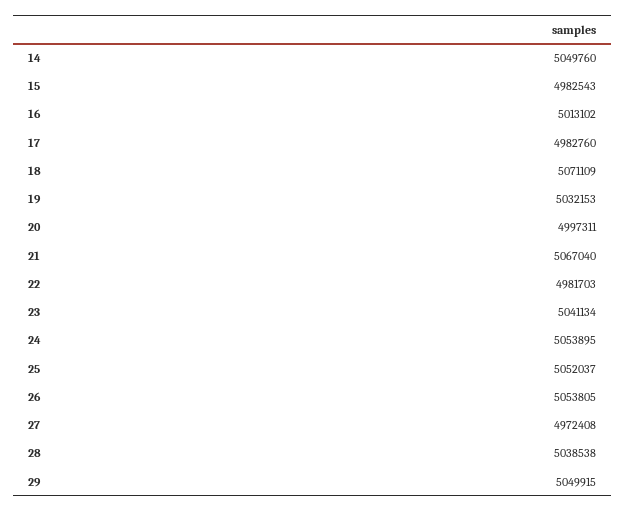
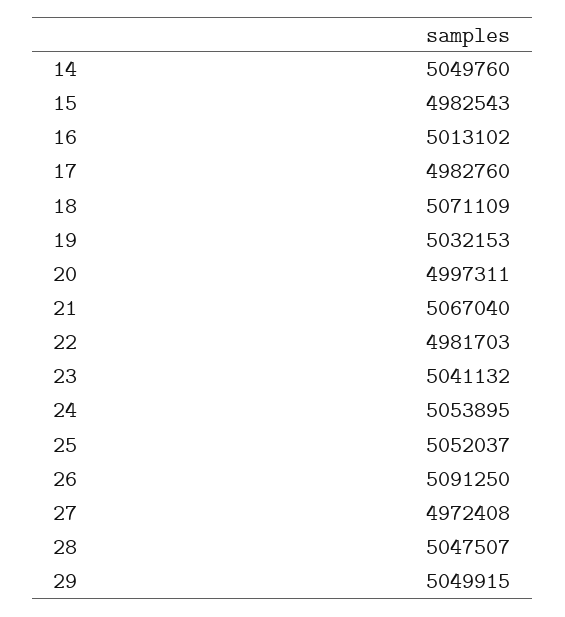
  {
    "14": 5049760,
    "15": 4982543,
    "16": 5013102,
    "17": 4982760,
    "18": 5071109,
    "19": 5032153,
    "20": 4997311,
    "21": 5067040,
    "22": 4981703,
-   "23": 5041134,
+   "23": 5041132,
    "24": 5053895,
    "25": 5052037,
-   "26": 5053805,
+   "26": 5091250,
    "27": 4972408,
-   "28": 5038538,
+   "28": 5047507,
    "29": 5049915
  }

